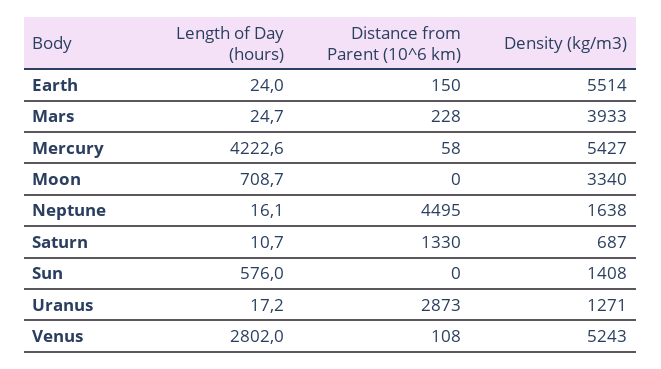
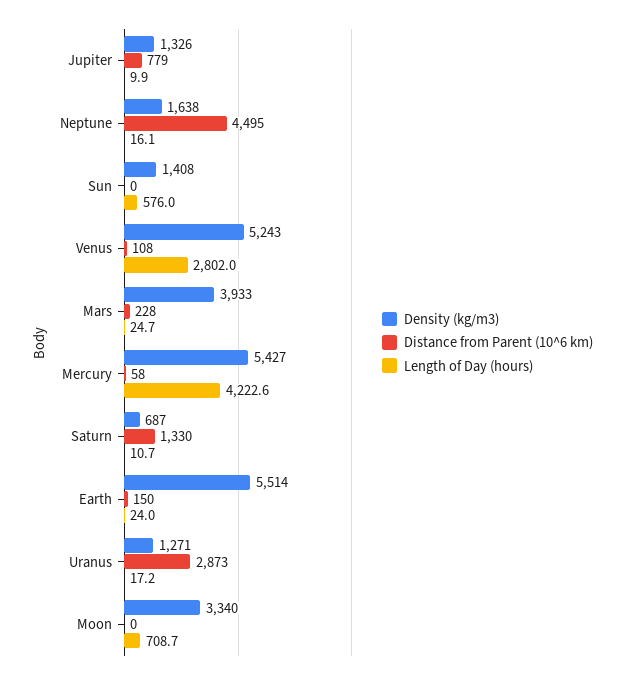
  {
    "Length of Day (hours)": {
      "Earth": 24,
      "Mars": 24.7,
      "Mercury": 4222.6,
      "Moon": 708.7,
      "Neptune": 16.1,
      "Saturn": 10.7,
      "Sun": 576,
      "Uranus": 17.2,
-     "Venus": 2802
+     "Venus": 2802,
+     "Jupiter": 9.9
    },
    "Distance from Parent (10^6 km)": {
      "Earth": 150,
      "Mars": 228,
      "Mercury": 58,
      "Moon": 0,
      "Neptune": 4495,
      "Saturn": 1330,
      "Sun": 0,
      "Uranus": 2873,
-     "Venus": 108
+     "Venus": 108,
+     "Jupiter": 779
    },
    "Density (kg/m3)": {
      "Earth": 5514,
      "Mars": 3933,
      "Mercury": 5427,
      "Moon": 3340,
      "Neptune": 1638,
      "Saturn": 687,
      "Sun": 1408,
      "Uranus": 1271,
-     "Venus": 5243
+     "Venus": 5243,
+     "Jupiter": 1326
    }
  }

